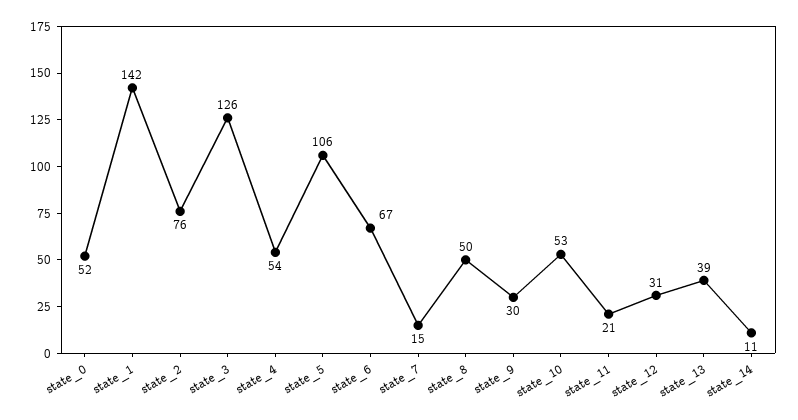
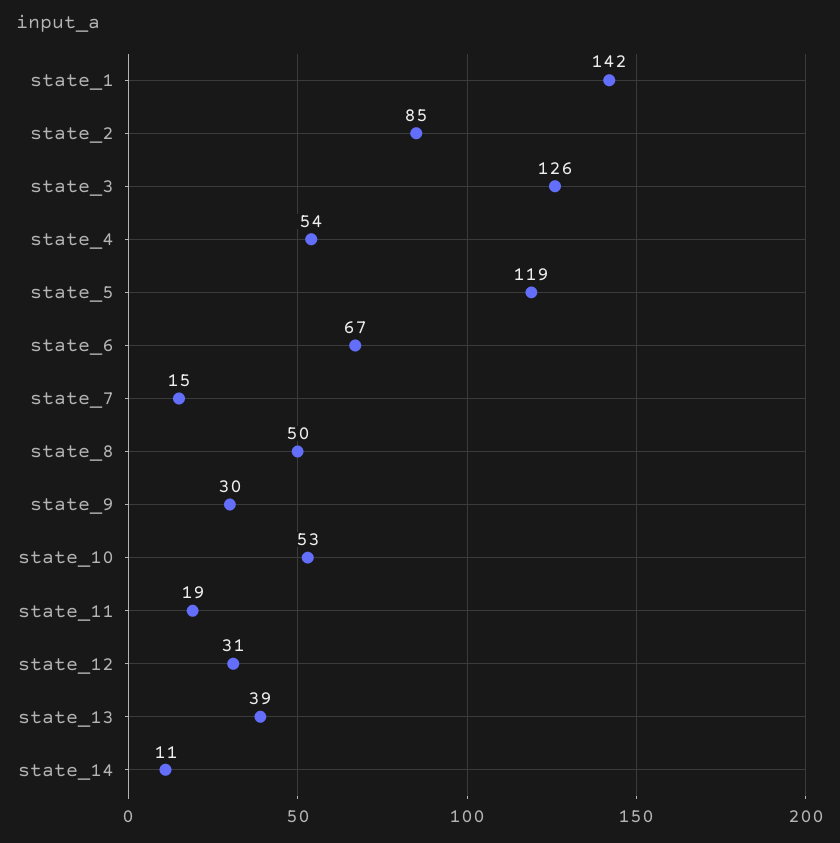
  {
-   "state_0": 52,
    "state_1": 142,
-   "state_2": 76,
+   "state_2": 85,
    "state_3": 126,
    "state_4": 54,
-   "state_5": 106,
+   "state_5": 119,
    "state_6": 67,
    "state_7": 15,
    "state_8": 50,
    "state_9": 30,
    "state_10": 53,
-   "state_11": 21,
+   "state_11": 19,
    "state_12": 31,
    "state_13": 39,
    "state_14": 11
  }

